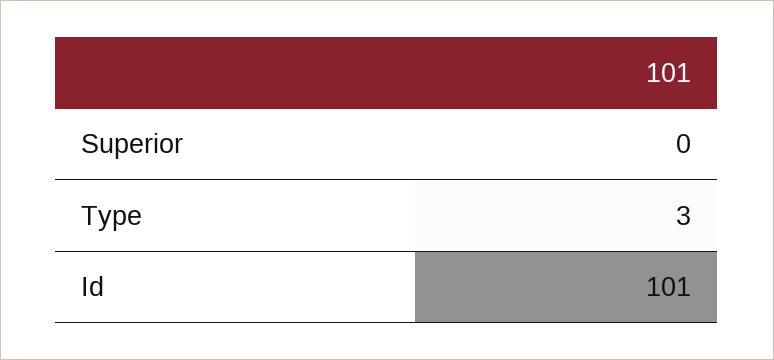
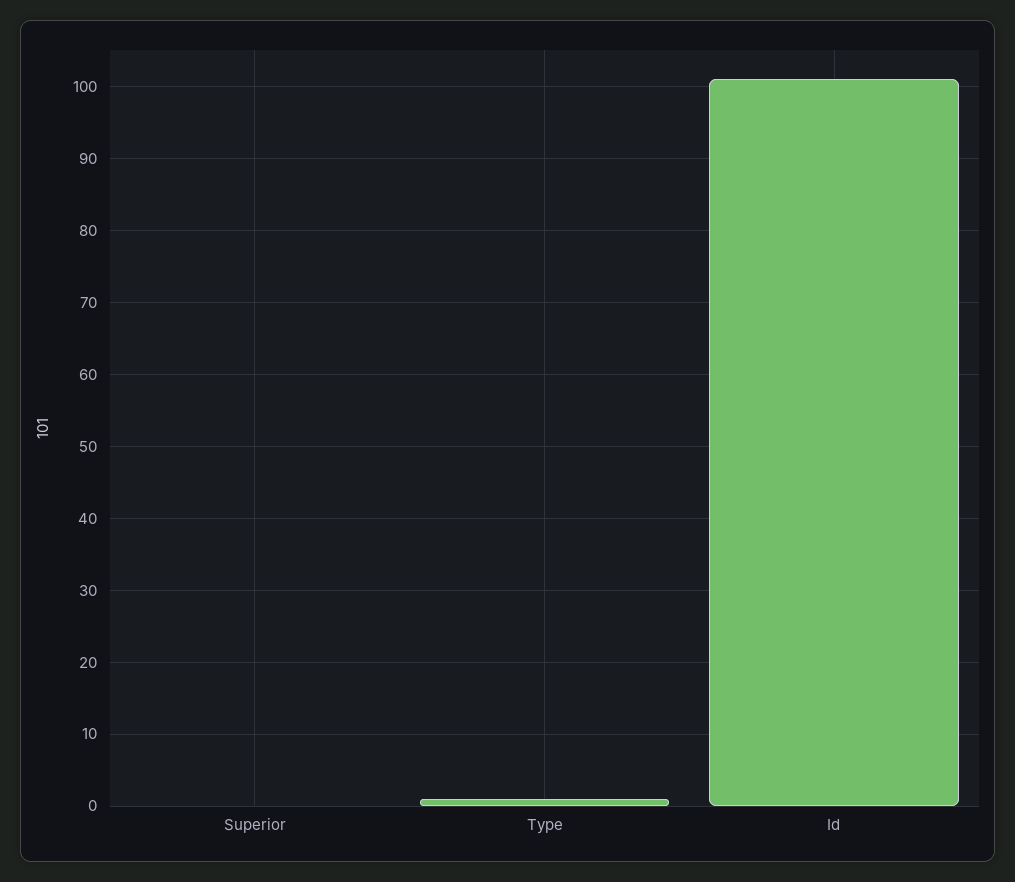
  {
    "Superior": 0,
-   "Type": 3,
+   "Type": 1,
    "Id": 101
  }

